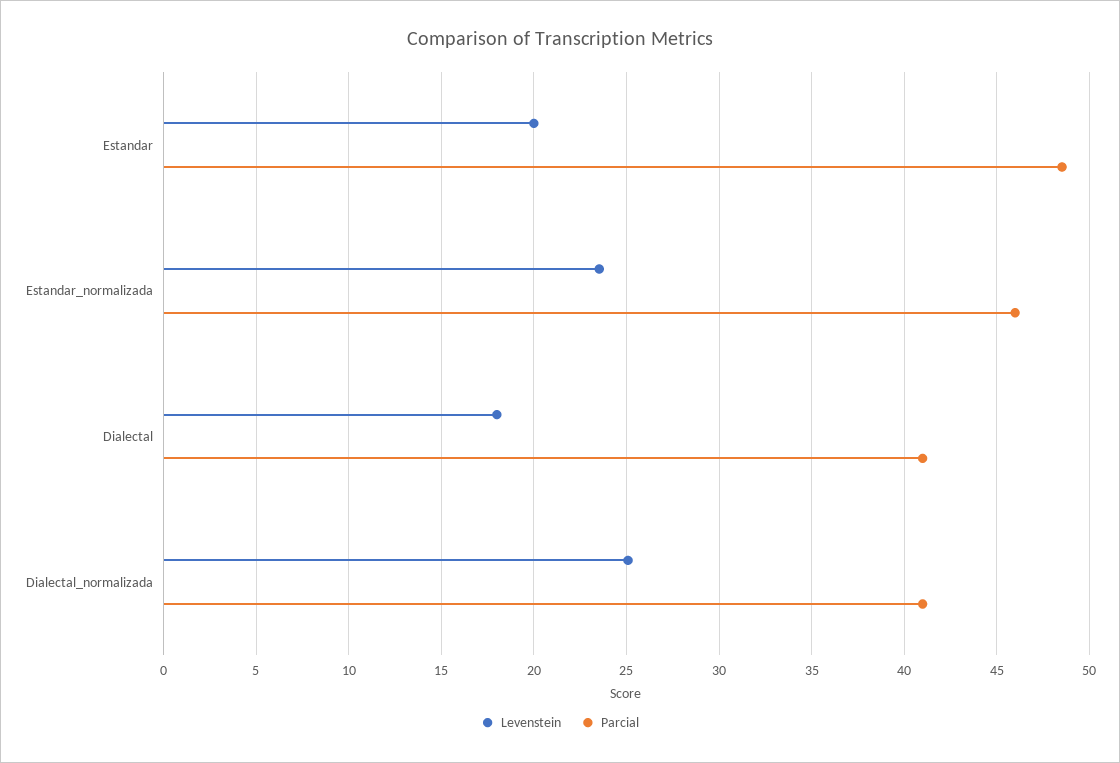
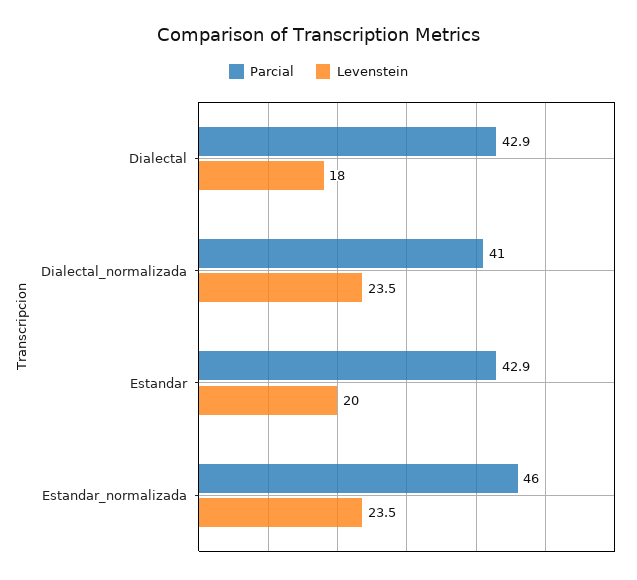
  {
    "Levenstein": {
      "Estandar": 20,
      "Estandar_normalizada": 23.5,
      "Dialectal": 18,
-     "Dialectal_normalizada": 25
+     "Dialectal_normalizada": 23.5
    },
    "Parcial": {
-     "Estandar": 48.5,
+     "Estandar": 42.9,
      "Estandar_normalizada": 46,
-     "Dialectal": 41,
+     "Dialectal": 42.9,
      "Dialectal_normalizada": 41
    }
  }

